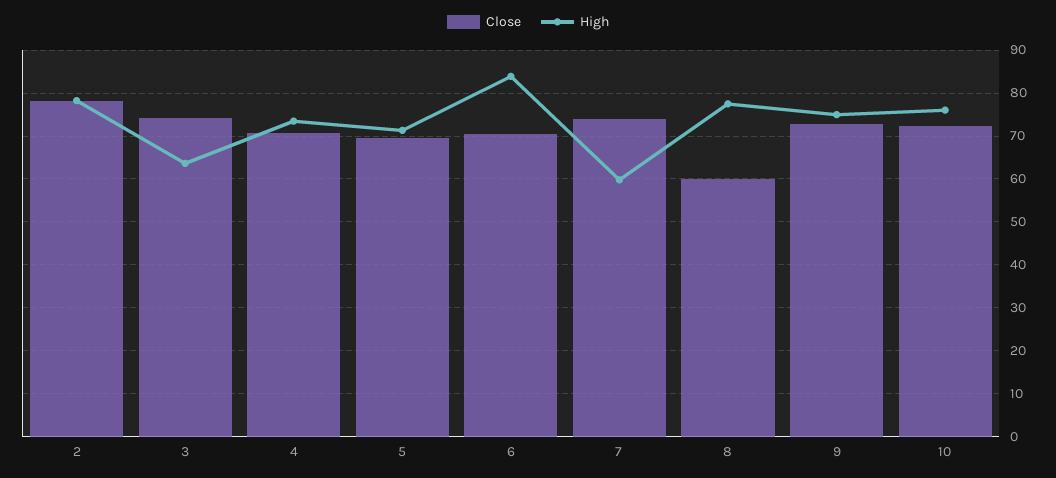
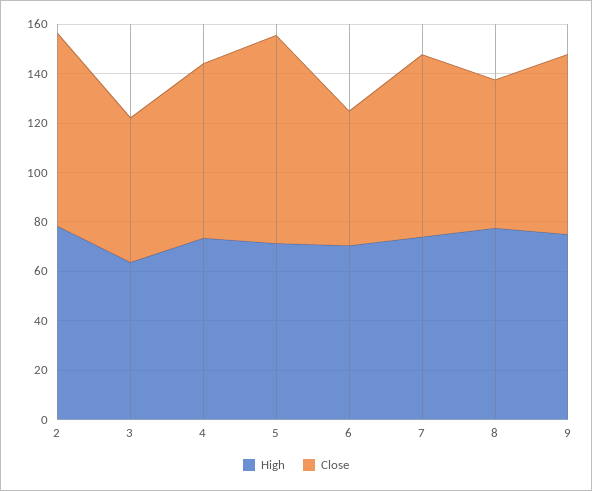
  {
    "Close": {
      "2": 78,
-     "3": 74,
+     "3": 60,
      "4": 70,
-     "5": 70,
+     "5": 85,
-     "6": 70,
+     "6": 55,
      "7": 74,
      "8": 60,
-     "9": 72,
+     "9": 72
-     "10": 72
    },
    "High": {
      "2": 78,
      "3": 64,
      "4": 74,
      "5": 72,
-     "6": 84,
+     "6": 70,
-     "7": 60,
+     "7": 75,
      "8": 78,
-     "9": 76,
+     "9": 76
-     "10": 76
    }
  }

